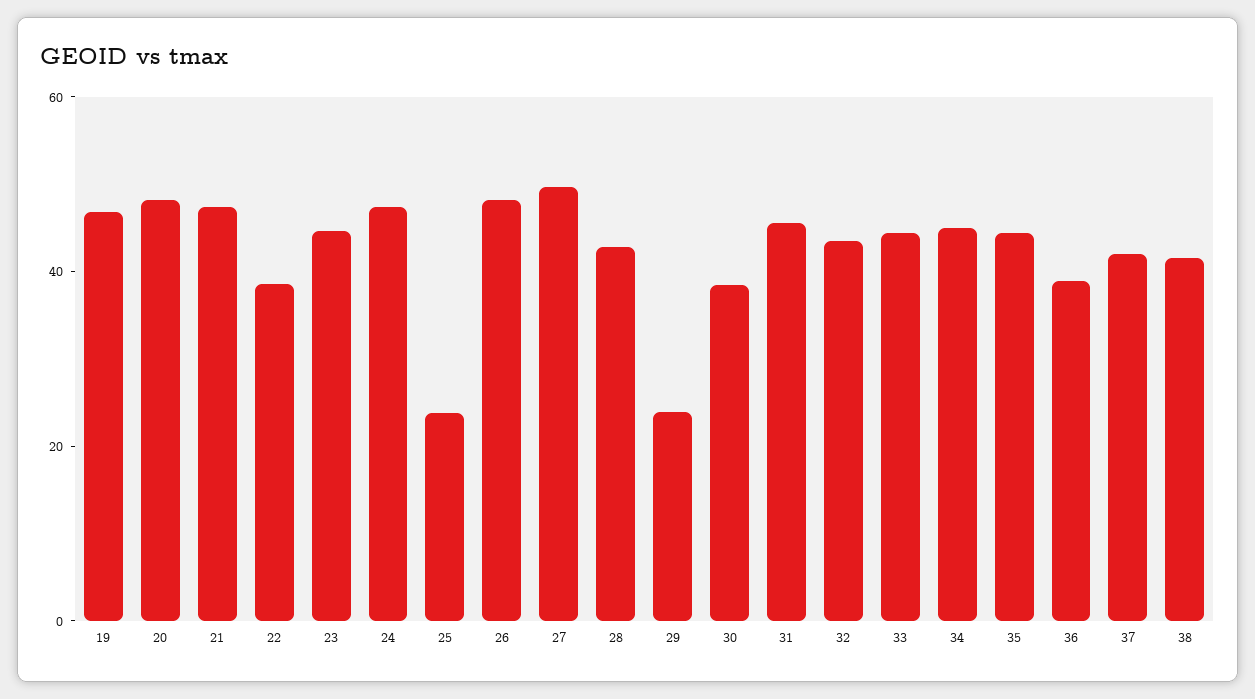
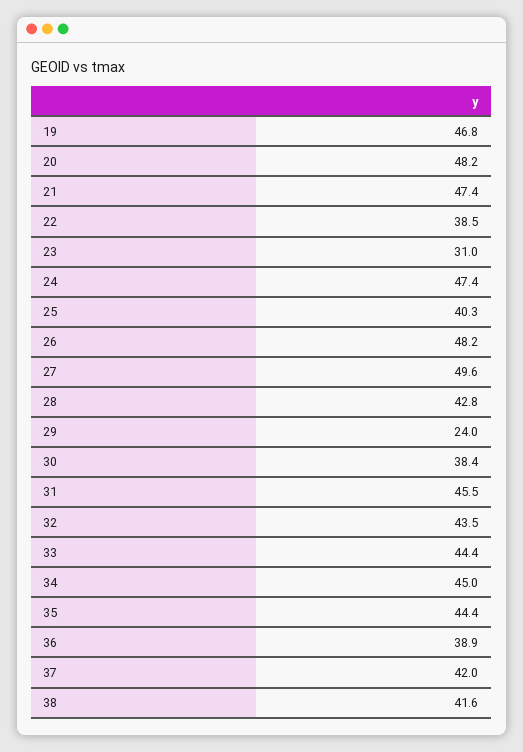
  {
    "19": 46.8,
    "20": 48.2,
    "21": 47.4,
    "22": 38.5,
-   "23": 45,
+   "23": 31,
    "24": 47.4,
-   "25": 25,
+   "25": 40.3,
    "26": 48.2,
    "27": 49.6,
    "28": 42.8,
    "29": 24,
    "30": 38.4,
    "31": 45.5,
    "32": 43.5,
    "33": 44.4,
    "34": 45,
    "35": 44.4,
    "36": 38.9,
    "37": 42,
    "38": 41.6
  }

